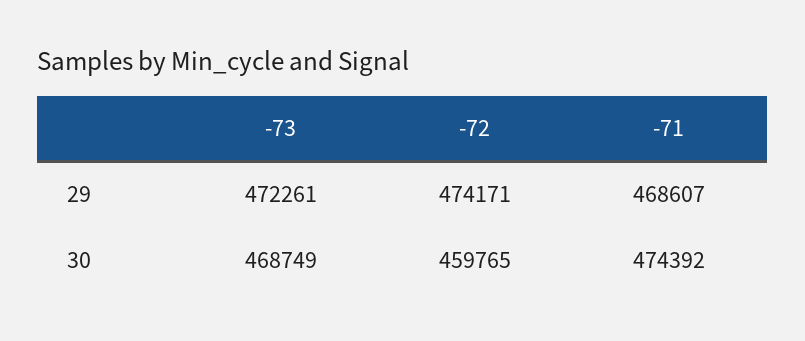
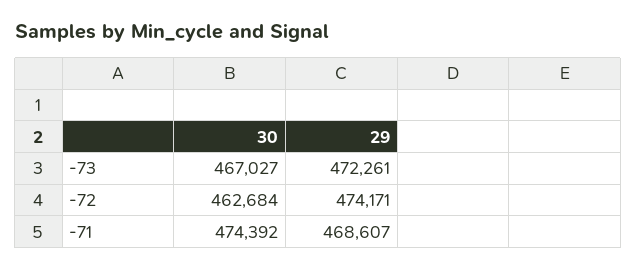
  {
    "-73": {
      "29": 472261,
-     "30": 468749
+     "30": 467027
    },
    "-72": {
      "29": 474171,
-     "30": 459765
+     "30": 462684
    },
    "-71": {
      "29": 468607,
      "30": 474392
    }
  }

